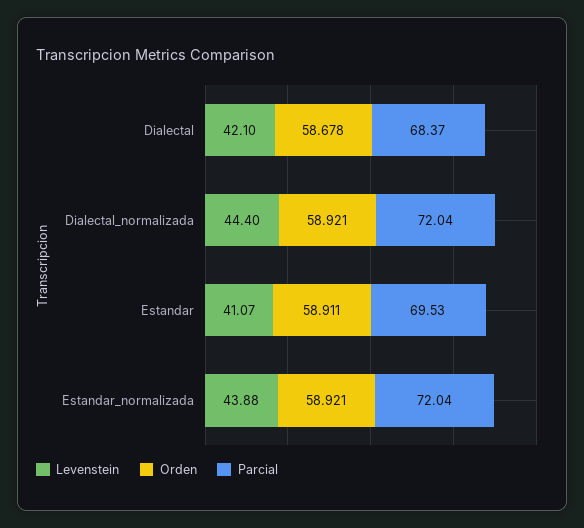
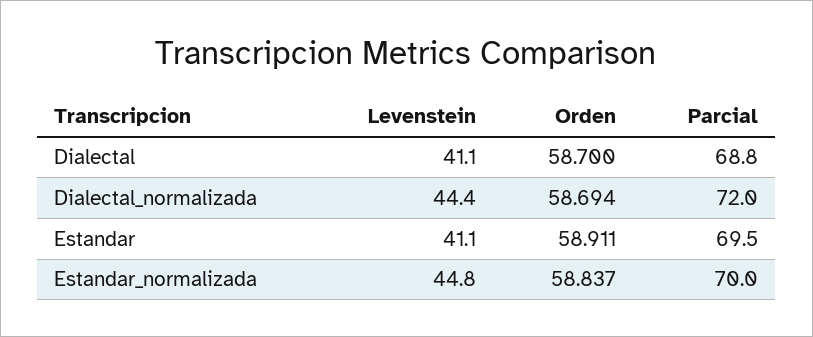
  {
    "Levenstein": {
-     "Dialectal": 42.1,
+     "Dialectal": 41.1,
      "Dialectal_normalizada": 44.4,
      "Estandar": 41.07,
-     "Estandar_normalizada": 43.88
+     "Estandar_normalizada": 44.8
    },
    "Orden": {
-     "Dialectal": 58.678,
+     "Dialectal": 58.7,
-     "Dialectal_normalizada": 58.921,
+     "Dialectal_normalizada": 58.694,
      "Estandar": 58.911,
-     "Estandar_normalizada": 58.921
+     "Estandar_normalizada": 58.837
    },
    "Parcial": {
-     "Dialectal": 68.37,
+     "Dialectal": 68.8,
      "Dialectal_normalizada": 72.04,
      "Estandar": 69.53,
-     "Estandar_normalizada": 72.04
+     "Estandar_normalizada": 70
    }
  }

